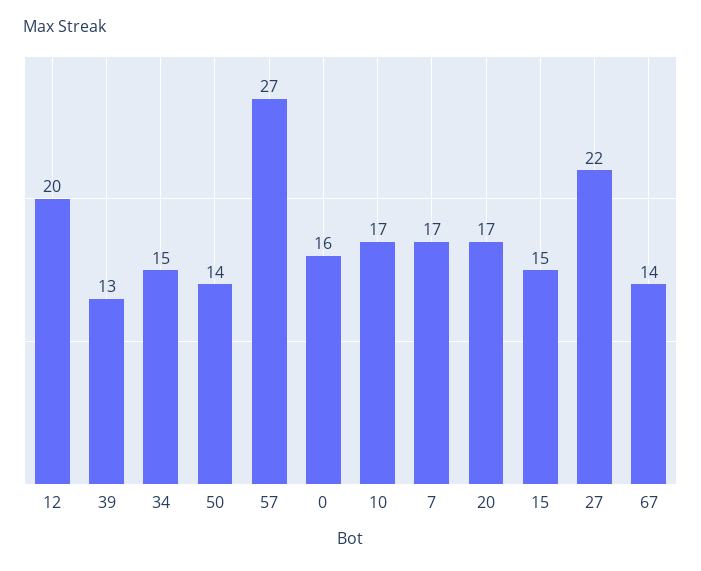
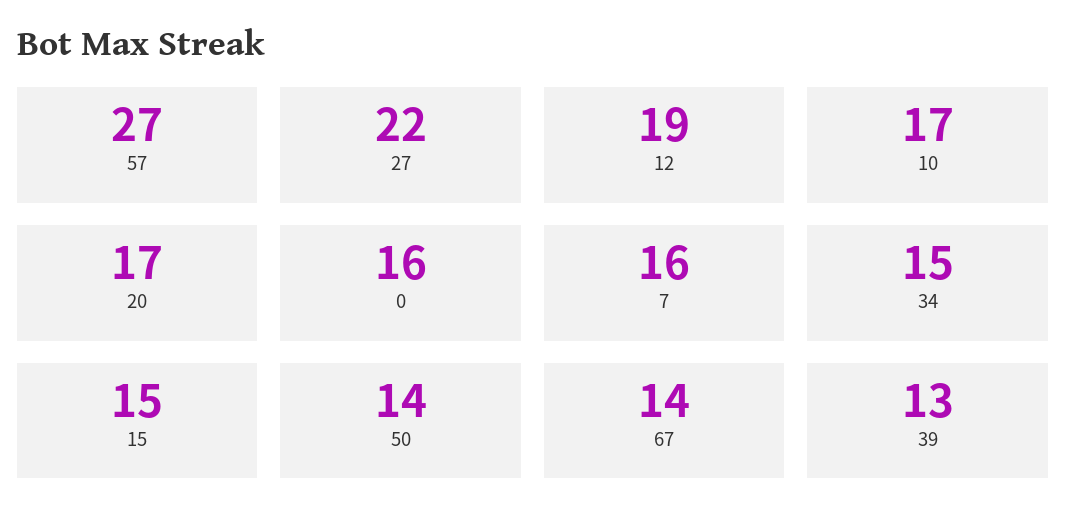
  {
-   "12": 20,
+   "12": 19,
    "39": 13,
    "34": 15,
    "50": 14,
    "57": 27,
    "0": 16,
    "10": 17,
-   "7": 17,
+   "7": 16,
    "20": 17,
    "15": 15,
    "27": 22,
    "67": 14
  }

